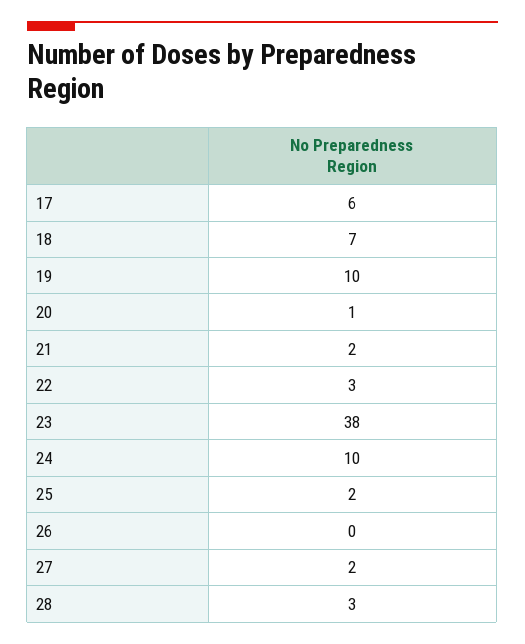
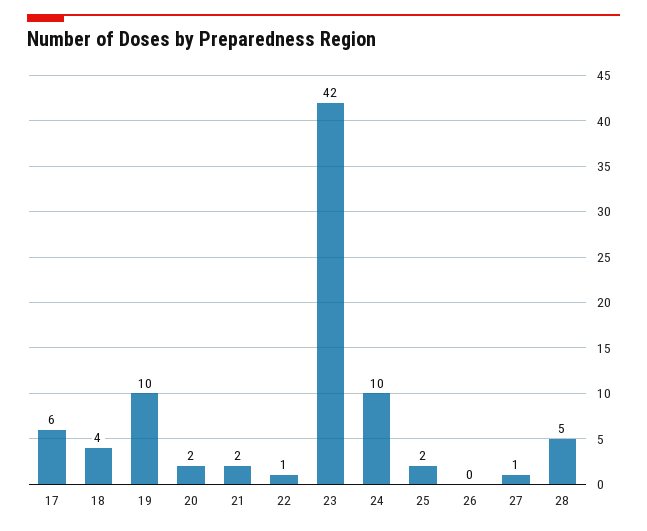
  {
    "17": 6,
-   "18": 7,
+   "18": 4,
    "19": 10,
-   "20": 1,
+   "20": 2,
    "21": 2,
-   "22": 3,
+   "22": 1,
-   "23": 38,
+   "23": 42,
    "24": 10,
    "25": 2,
    "26": 0,
-   "27": 2,
+   "27": 1,
-   "28": 3
+   "28": 5
  }

